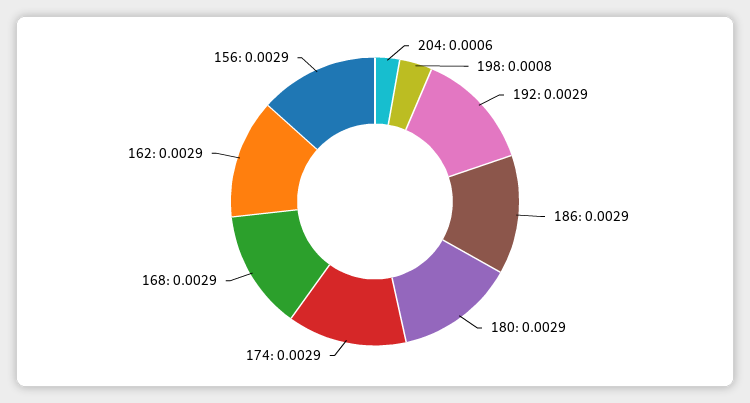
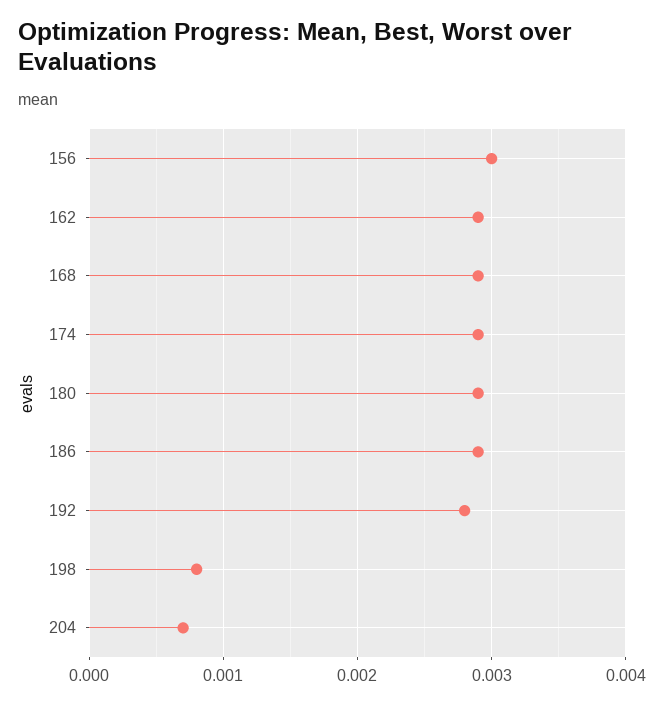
  {
-   "204": 0.0006,
+   "204": 0.0007,
    "198": 0.0008,
-   "192": 0.0029,
+   "192": 0.0028,
    "186": 0.0029,
    "180": 0.0029,
    "174": 0.0029,
    "168": 0.0029,
    "162": 0.0029,
-   "156": 0.0029
+   "156": 0.003
  }

